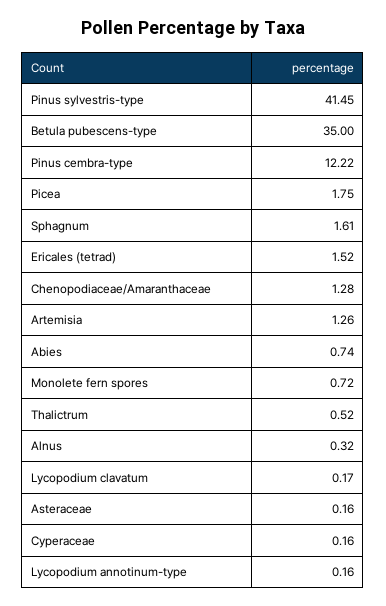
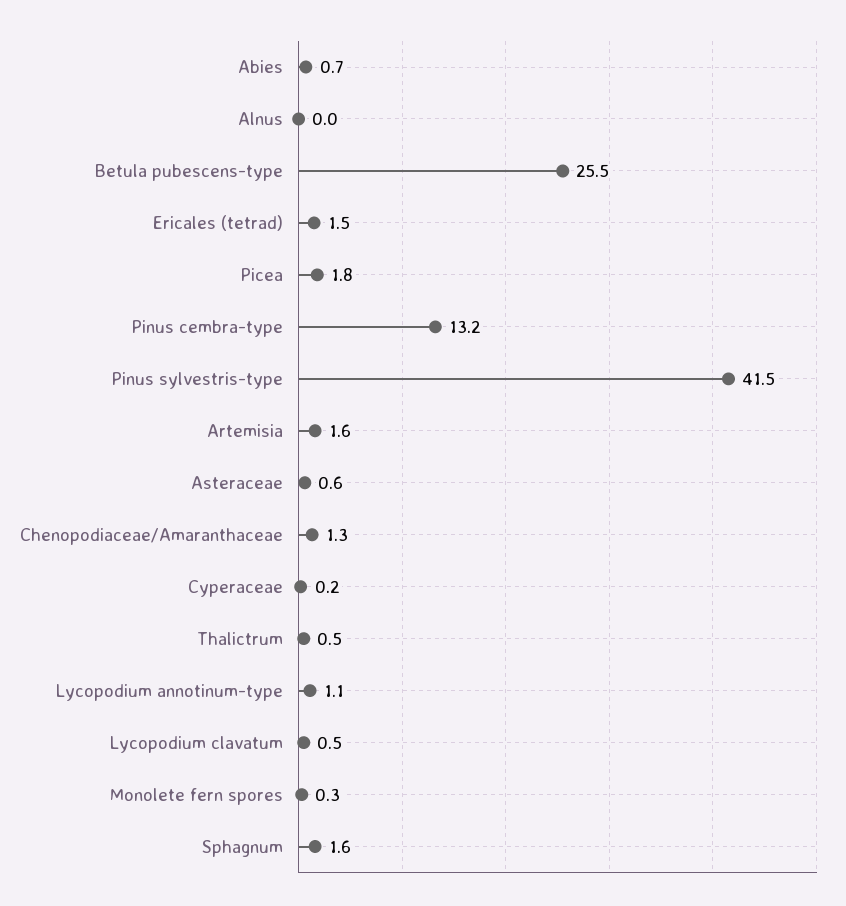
  {
    "Pinus sylvestris-type": 41.45,
-   "Betula pubescens-type": 35,
+   "Betula pubescens-type": 25.5,
-   "Pinus cembra-type": 12.22,
+   "Pinus cembra-type": 13.2,
    "Picea": 1.75,
    "Sphagnum": 1.61,
    "Ericales (tetrad)": 1.52,
    "Chenopodiaceae/Amaranthaceae": 1.28,
-   "Artemisia": 1.26,
+   "Artemisia": 1.6,
    "Abies": 0.74,
-   "Monolete fern spores": 0.72,
+   "Monolete fern spores": 0.3,
    "Thalictrum": 0.52,
-   "Alnus": 0.32,
+   "Alnus": 0,
-   "Lycopodium clavatum": 0.17,
+   "Lycopodium clavatum": 0.5,
-   "Asteraceae": 0.16,
+   "Asteraceae": 0.6,
    "Cyperaceae": 0.16,
-   "Lycopodium annotinum-type": 0.16
+   "Lycopodium annotinum-type": 1.1
  }

